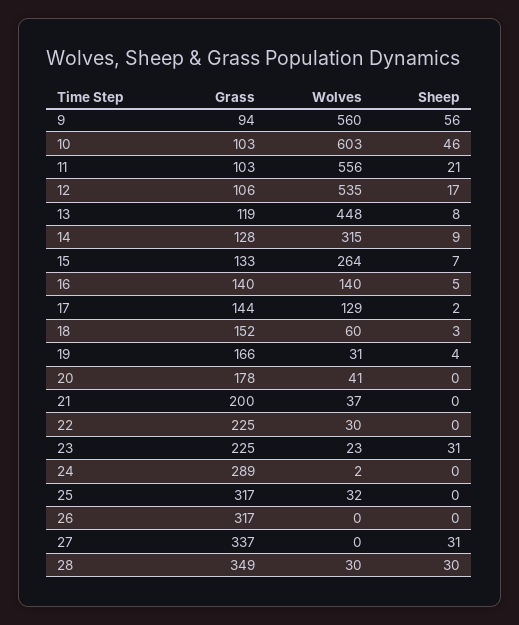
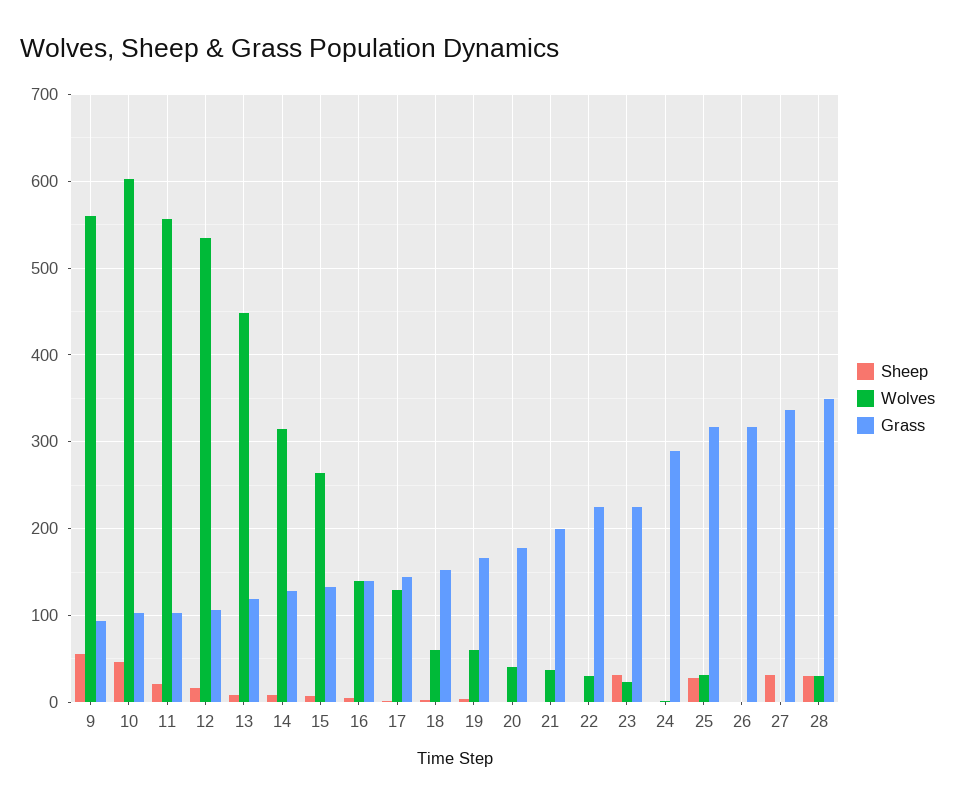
  {
    "Grass": {
      "9": 94,
      "10": 103,
      "11": 103,
      "12": 106,
      "13": 119,
      "14": 128,
      "15": 133,
      "16": 140,
      "17": 144,
      "18": 152,
      "19": 166,
      "20": 178,
      "21": 200,
      "22": 225,
      "23": 225,
      "24": 289,
      "25": 317,
      "26": 317,
      "27": 337,
      "28": 349
    },
    "Wolves": {
      "9": 560,
      "10": 603,
      "11": 556,
      "12": 535,
      "13": 448,
      "14": 315,
      "15": 264,
      "16": 140,
      "17": 129,
      "18": 60,
-     "19": 31,
+     "19": 60,
      "20": 41,
      "21": 37,
      "22": 30,
      "23": 23,
      "24": 2,
      "25": 32,
      "26": 0,
      "27": 0,
      "28": 30
    },
    "Sheep": {
      "9": 56,
      "10": 46,
      "11": 21,
      "12": 17,
      "13": 8,
      "14": 9,
      "15": 7,
      "16": 5,
      "17": 2,
      "18": 3,
      "19": 4,
      "20": 0,
      "21": 0,
      "22": 0,
      "23": 31,
      "24": 0,
-     "25": 0,
+     "25": 30,
      "26": 0,
      "27": 31,
      "28": 30
    }
  }

